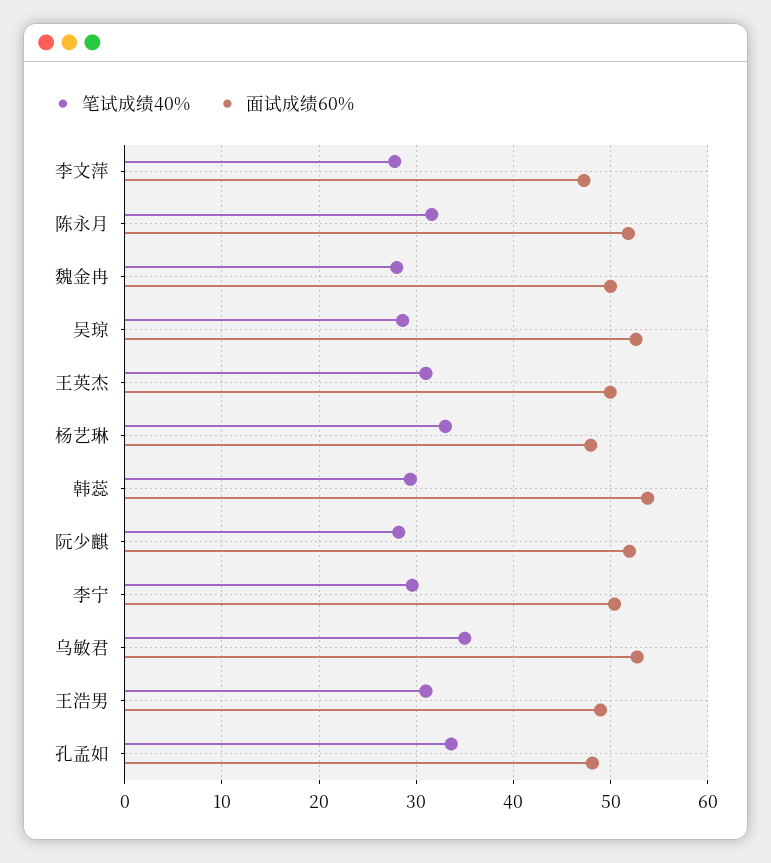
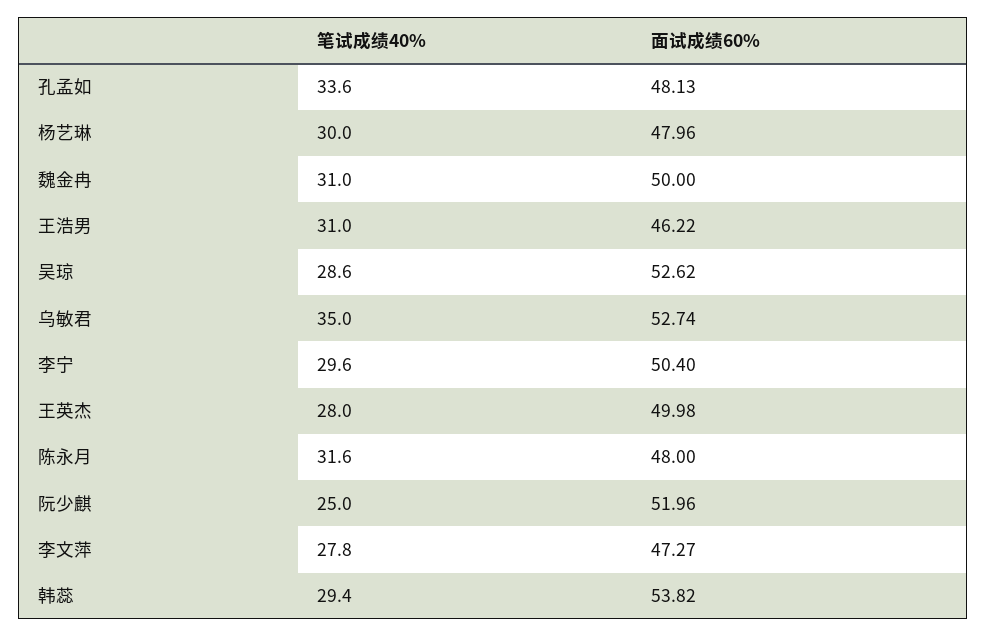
  {
    "笔试成绩40%": {
      "李文萍": 27.8,
      "陈永月": 31.6,
-     "魏金冉": 28,
+     "魏金冉": 31,
      "吴琼": 28.6,
-     "王英杰": 31,
+     "王英杰": 28,
-     "杨艺琳": 33,
+     "杨艺琳": 30,
      "韩蕊": 29.4,
-     "阮少麒": 28,
+     "阮少麒": 25,
      "李宁": 29.6,
      "乌敏君": 35,
      "王浩男": 31,
      "孔孟如": 33.6
    },
    "面试成绩60%": {
      "李文萍": 47.27,
-     "陈永月": 52,
+     "陈永月": 48,
      "魏金冉": 50,
      "吴琼": 52.62,
      "王英杰": 49.98,
      "杨艺琳": 47.96,
      "韩蕊": 53.82,
      "阮少麒": 51.96,
      "李宁": 50.4,
      "乌敏君": 52.74,
-     "王浩男": 49,
+     "王浩男": 46.22,
      "孔孟如": 48.13
    }
  }

